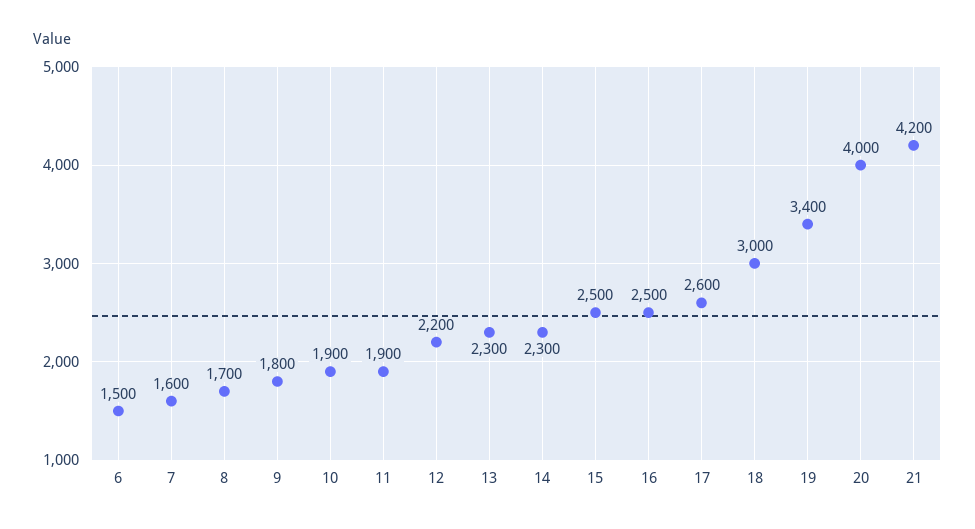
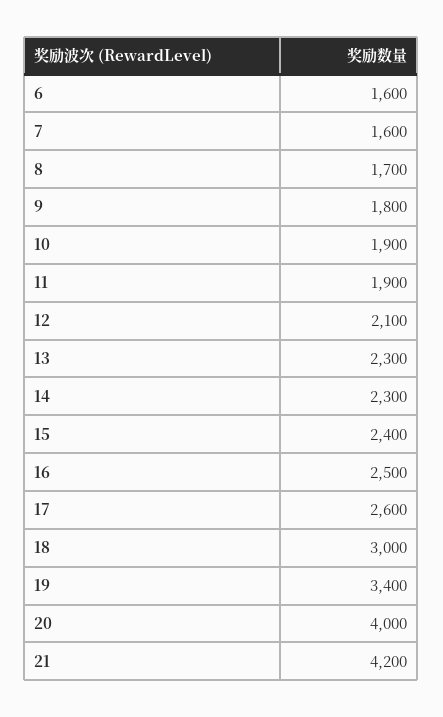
  {
-   "6": 1500,
+   "6": 1600,
    "7": 1600,
    "8": 1700,
    "9": 1800,
    "10": 1900,
    "11": 1900,
-   "12": 2200,
+   "12": 2100,
    "13": 2300,
    "14": 2300,
-   "15": 2500,
+   "15": 2400,
    "16": 2500,
    "17": 2600,
    "18": 3000,
    "19": 3400,
    "20": 4000,
    "21": 4200
  }

